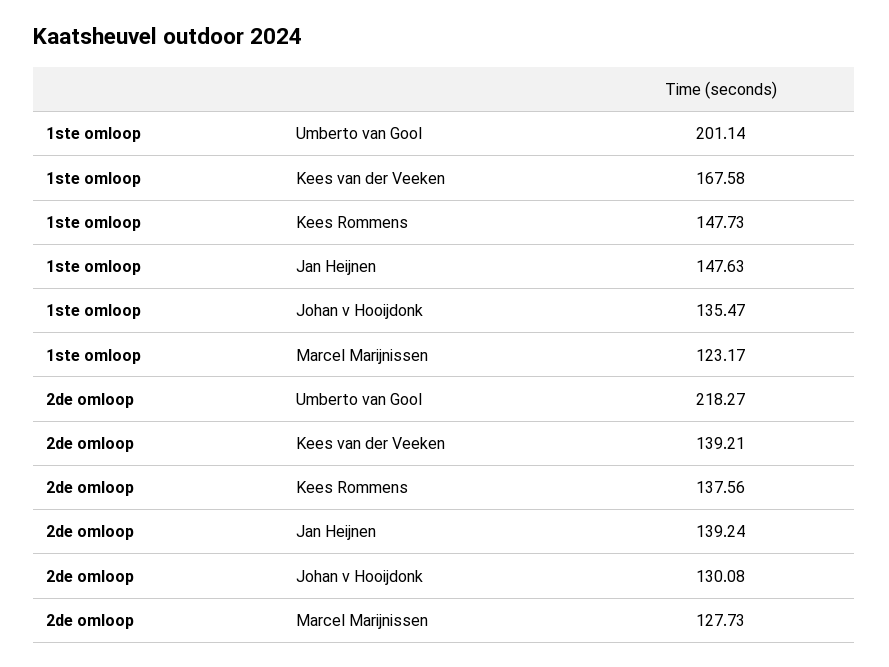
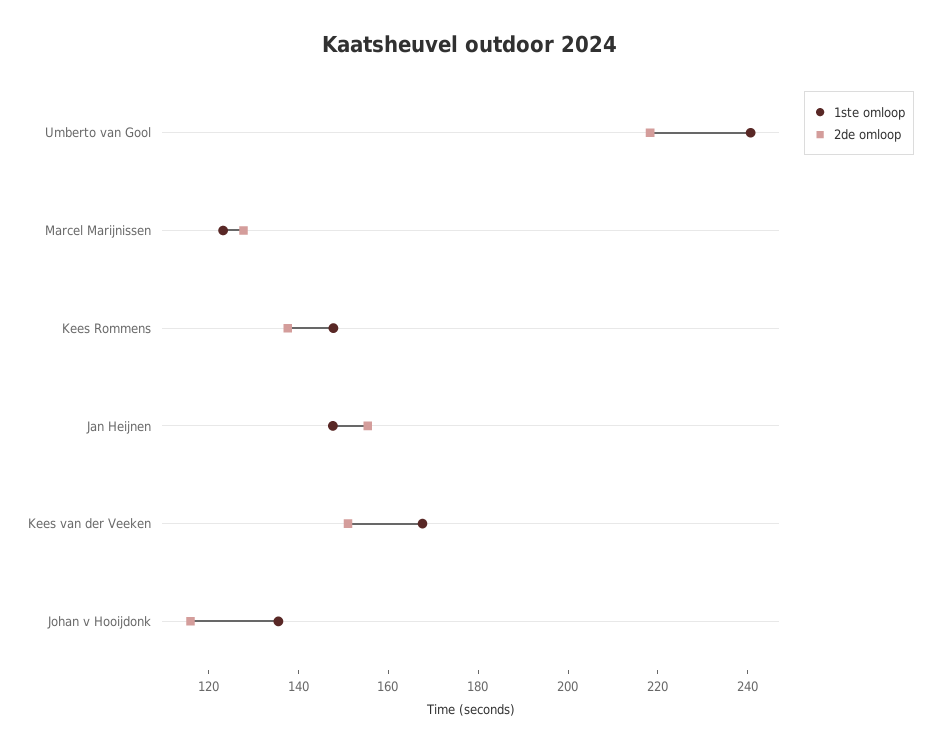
  {
    "1ste omloop": {
-     "Umberto van Gool": 201.14,
+     "Umberto van Gool": 240,
      "Kees van der Veeken": 167.58,
      "Kees Rommens": 147.73,
      "Jan Heijnen": 147.63,
      "Johan v Hooijdonk": 135.47,
      "Marcel Marijnissen": 123.17
    },
    "2de omloop": {
      "Umberto van Gool": 218.27,
-     "Kees van der Veeken": 139.21,
+     "Kees van der Veeken": 150,
      "Kees Rommens": 137.56,
-     "Jan Heijnen": 139.24,
+     "Jan Heijnen": 155,
-     "Johan v Hooijdonk": 130.08,
+     "Johan v Hooijdonk": 115,
      "Marcel Marijnissen": 127.73
    }
  }

